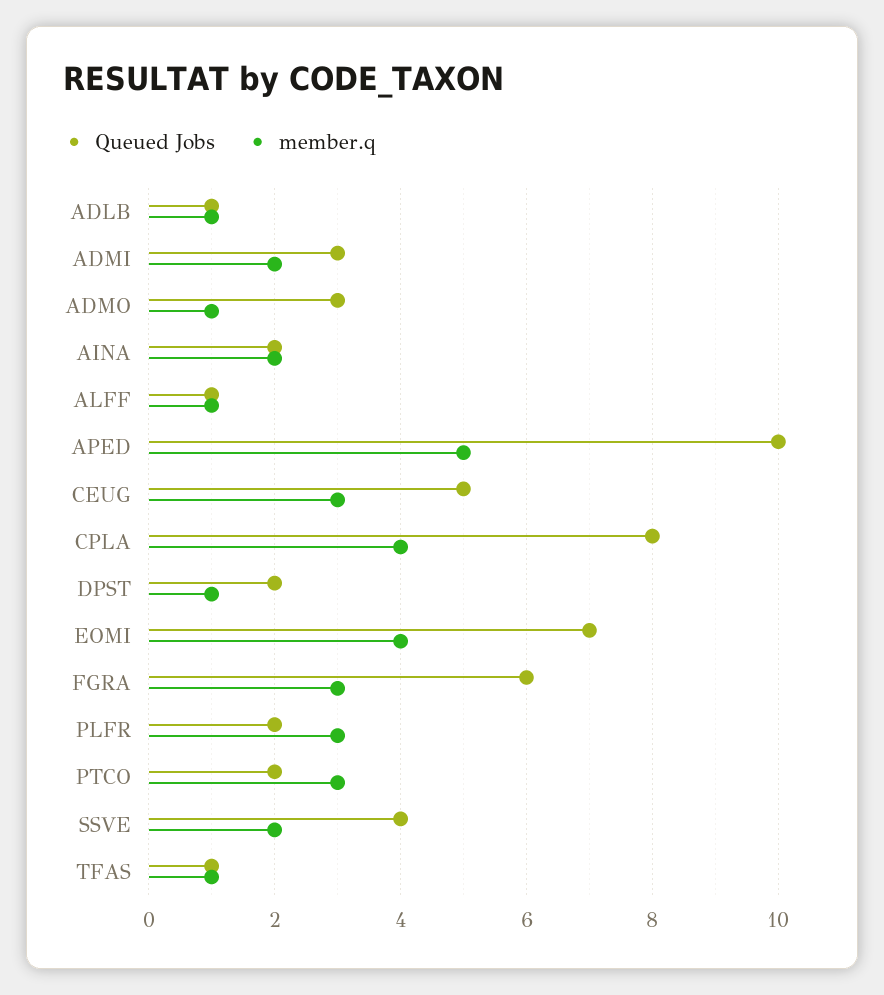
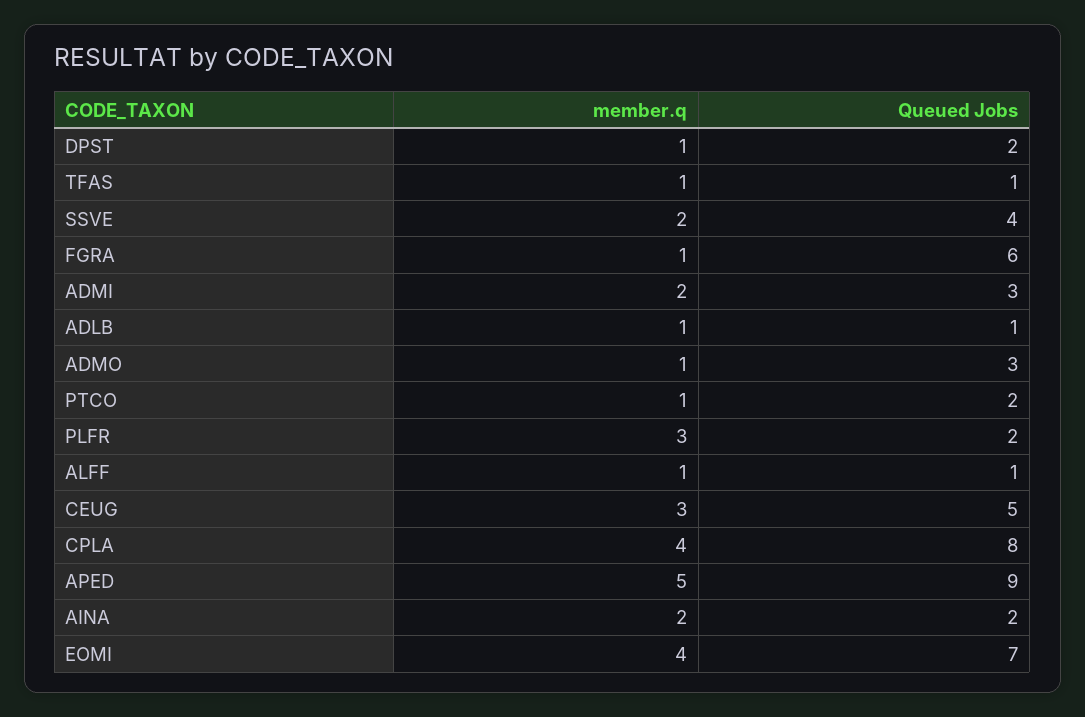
  {
    "Queued Jobs": {
      "ADLB": 1,
      "ADMI": 3,
      "ADMO": 3,
      "AINA": 2,
      "ALFF": 1,
-     "APED": 10,
+     "APED": 9,
      "CEUG": 5,
      "CPLA": 8,
      "DPST": 2,
      "EOMI": 7,
      "FGRA": 6,
      "PLFR": 2,
      "PTCO": 2,
      "SSVE": 4,
      "TFAS": 1
    },
    "member.q": {
      "ADLB": 1,
      "ADMI": 2,
      "ADMO": 1,
      "AINA": 2,
      "ALFF": 1,
      "APED": 5,
      "CEUG": 3,
      "CPLA": 4,
      "DPST": 1,
      "EOMI": 4,
-     "FGRA": 3,
+     "FGRA": 1,
      "PLFR": 3,
-     "PTCO": 3,
+     "PTCO": 1,
      "SSVE": 2,
      "TFAS": 1
    }
  }

